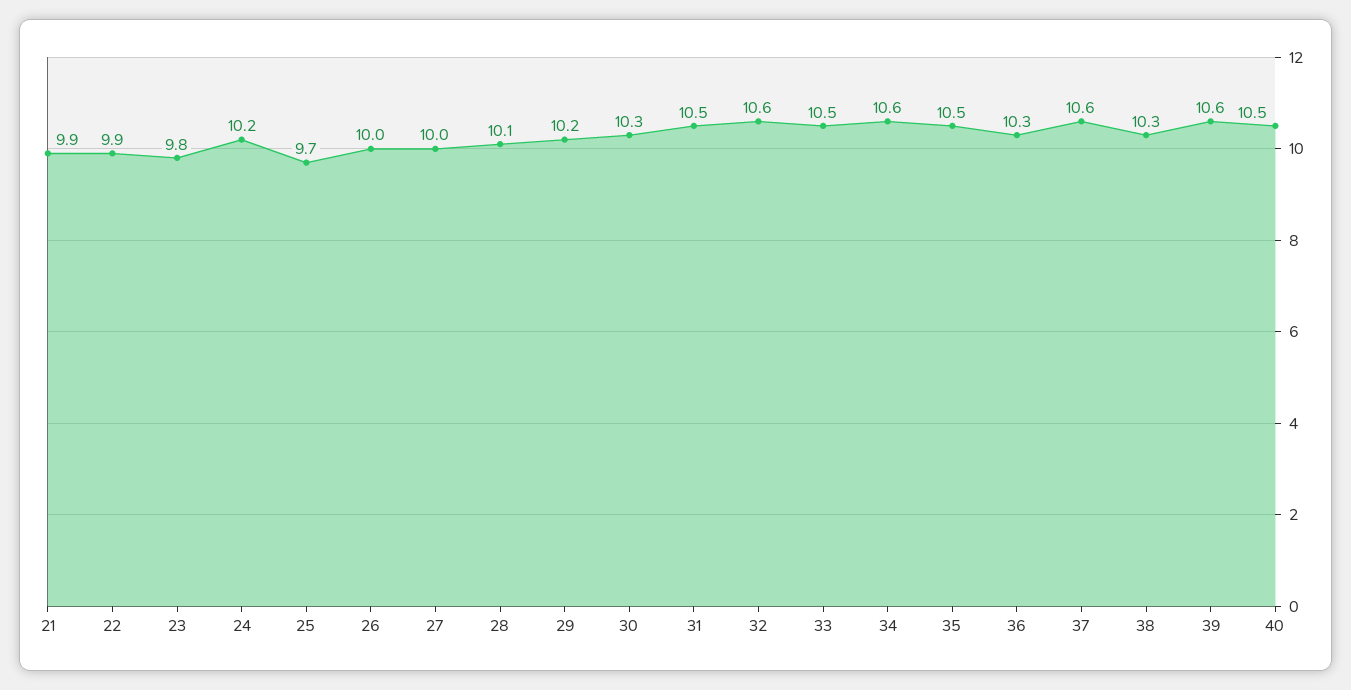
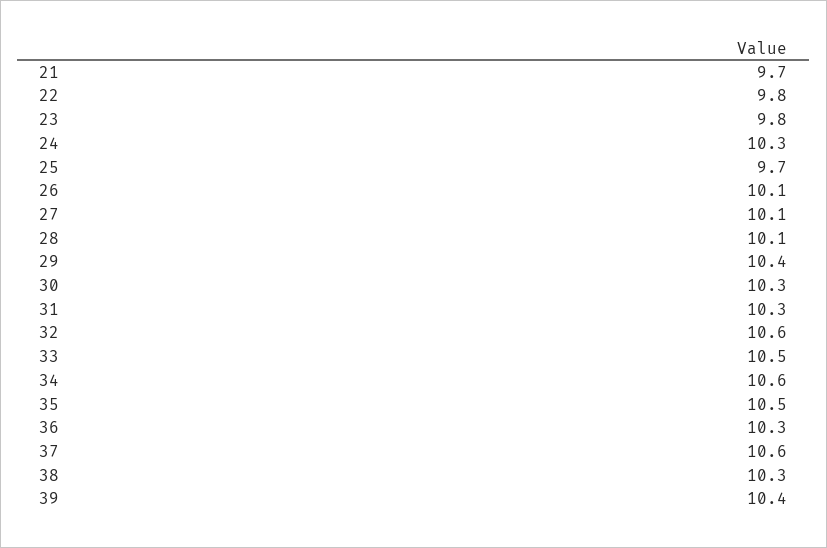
  {
-   "21": 9.9,
+   "21": 9.7,
-   "22": 9.9,
+   "22": 9.8,
    "23": 9.8,
-   "24": 10.2,
+   "24": 10.3,
    "25": 9.7,
-   "26": 10,
+   "26": 10.1,
-   "27": 10,
+   "27": 10.1,
    "28": 10.1,
-   "29": 10.2,
+   "29": 10.4,
    "30": 10.3,
-   "31": 10.5,
+   "31": 10.3,
    "32": 10.6,
    "33": 10.5,
    "34": 10.6,
    "35": 10.5,
    "36": 10.3,
    "37": 10.6,
    "38": 10.3,
-   "39": 10.6,
+   "39": 10.4
-   "40": 10.5
  }

